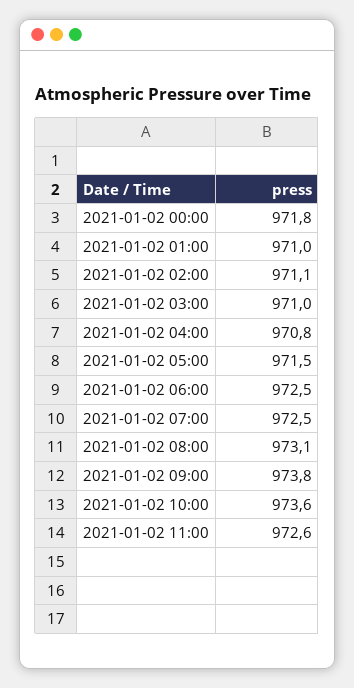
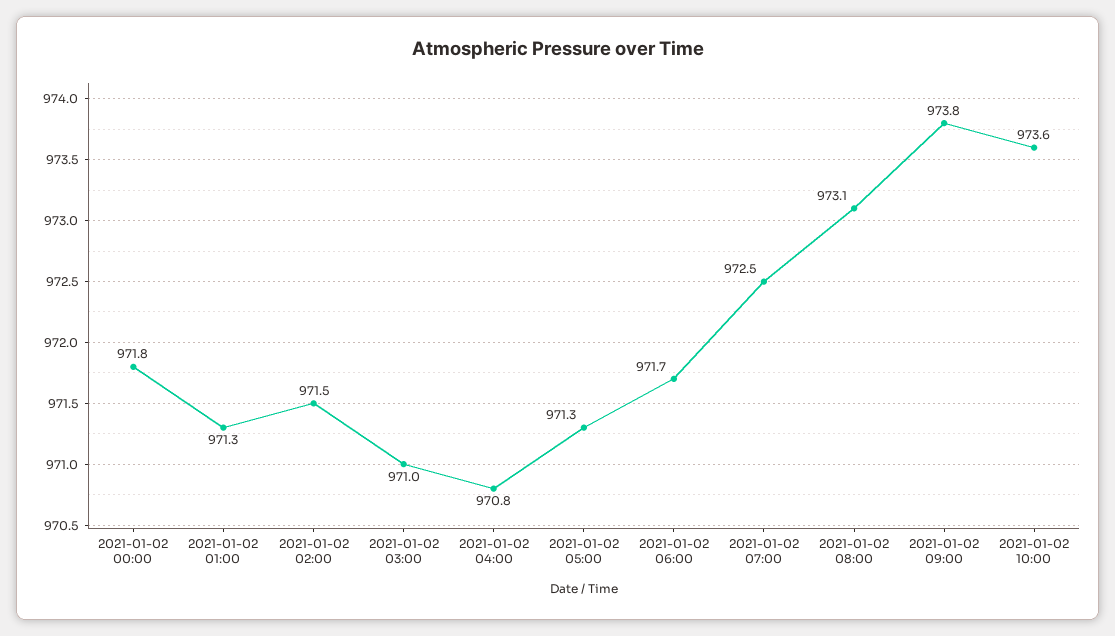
  {
    "2021-01-02 00:00": 971.8,
-   "2021-01-02 01:00": 971,
+   "2021-01-02 01:00": 971.3,
-   "2021-01-02 02:00": 971.1,
+   "2021-01-02 02:00": 971.5,
    "2021-01-02 03:00": 971,
    "2021-01-02 04:00": 970.8,
-   "2021-01-02 05:00": 971.5,
+   "2021-01-02 05:00": 971.3,
-   "2021-01-02 06:00": 972.5,
+   "2021-01-02 06:00": 971.7,
    "2021-01-02 07:00": 972.5,
    "2021-01-02 08:00": 973.1,
    "2021-01-02 09:00": 973.8,
-   "2021-01-02 10:00": 973.6,
+   "2021-01-02 10:00": 973.6
-   "2021-01-02 11:00": 972.6
  }

